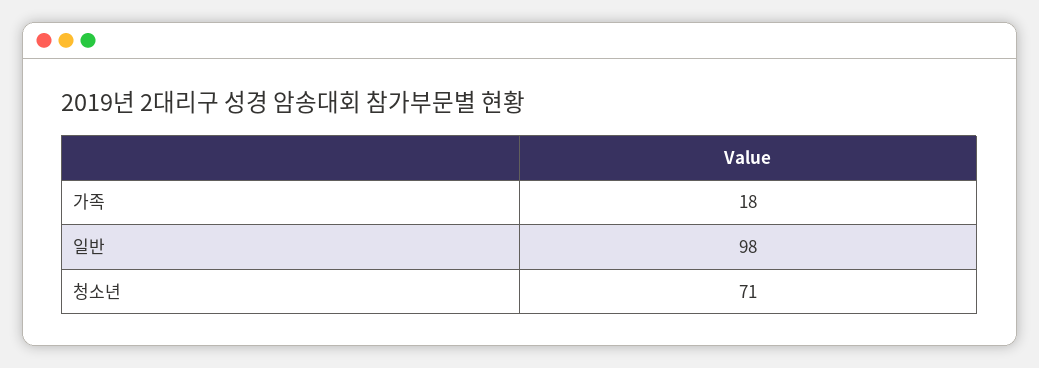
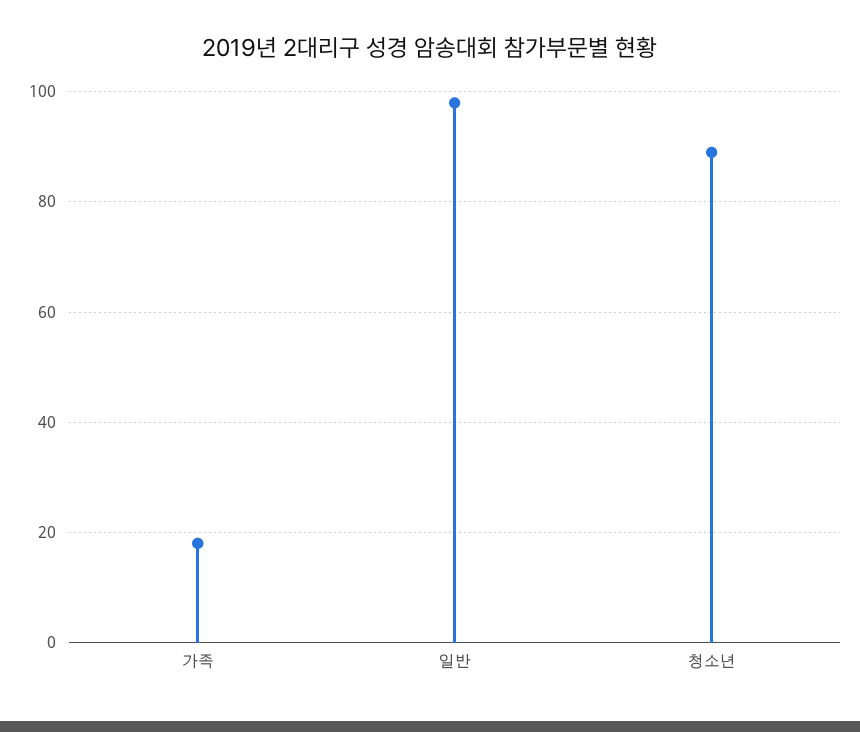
  {
    "가족": 18,
    "일반": 98,
-   "청소년": 71
+   "청소년": 90
  }

